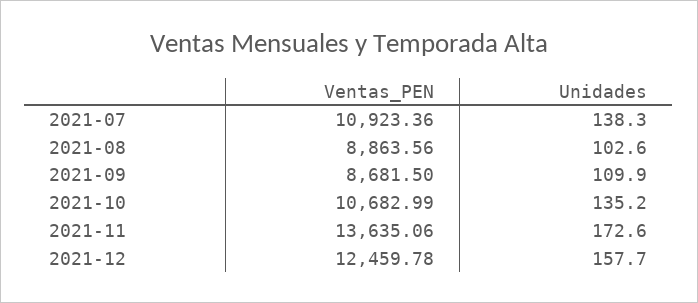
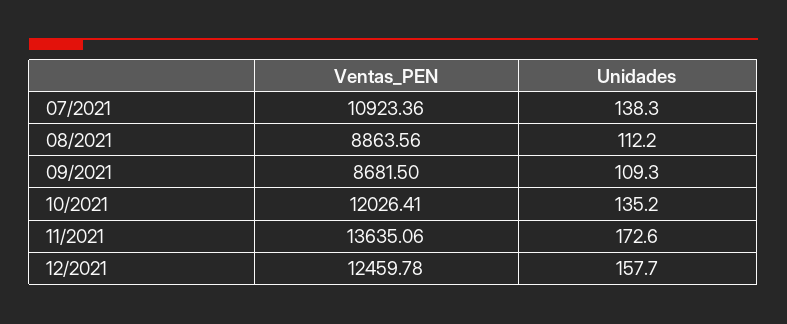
  {
    "Ventas_PEN": {
      "2021-07": 10923.36,
      "2021-08": 8863.56,
      "2021-09": 8681.5,
-     "2021-10": 10682.99,
+     "2021-10": 12026.41,
      "2021-11": 13635.06,
      "2021-12": 12459.78
    },
    "Unidades": {
      "2021-07": 138.3,
-     "2021-08": 102.6,
+     "2021-08": 112.2,
-     "2021-09": 109.9,
+     "2021-09": 109.3,
      "2021-10": 135.2,
      "2021-11": 172.6,
      "2021-12": 157.7
    }
  }

